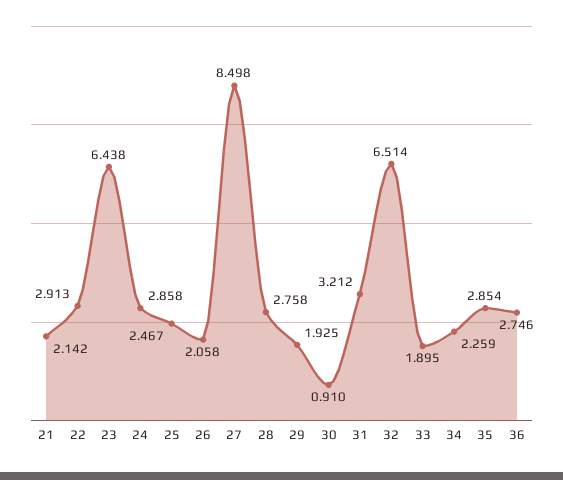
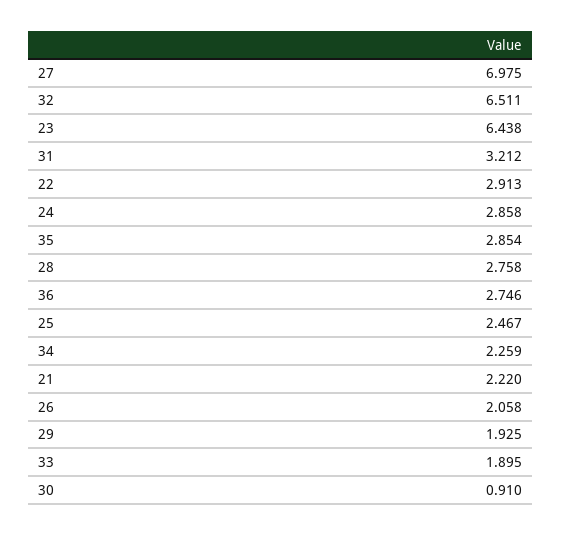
  {
-   "21": 2.142,
+   "21": 2.22,
    "22": 2.913,
    "23": 6.438,
    "24": 2.858,
    "25": 2.467,
    "26": 2.058,
-   "27": 8.498,
+   "27": 6.975,
    "28": 2.758,
    "29": 1.925,
    "30": 0.91,
    "31": 3.212,
-   "32": 6.514,
+   "32": 6.511,
    "33": 1.895,
    "34": 2.259,
    "35": 2.854,
    "36": 2.746
  }

